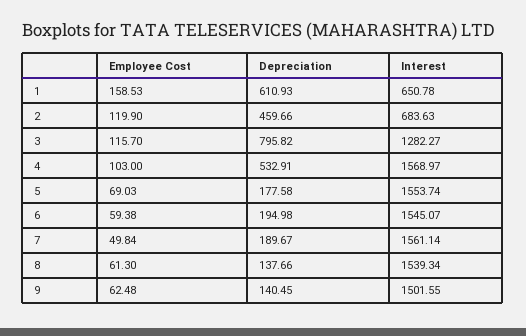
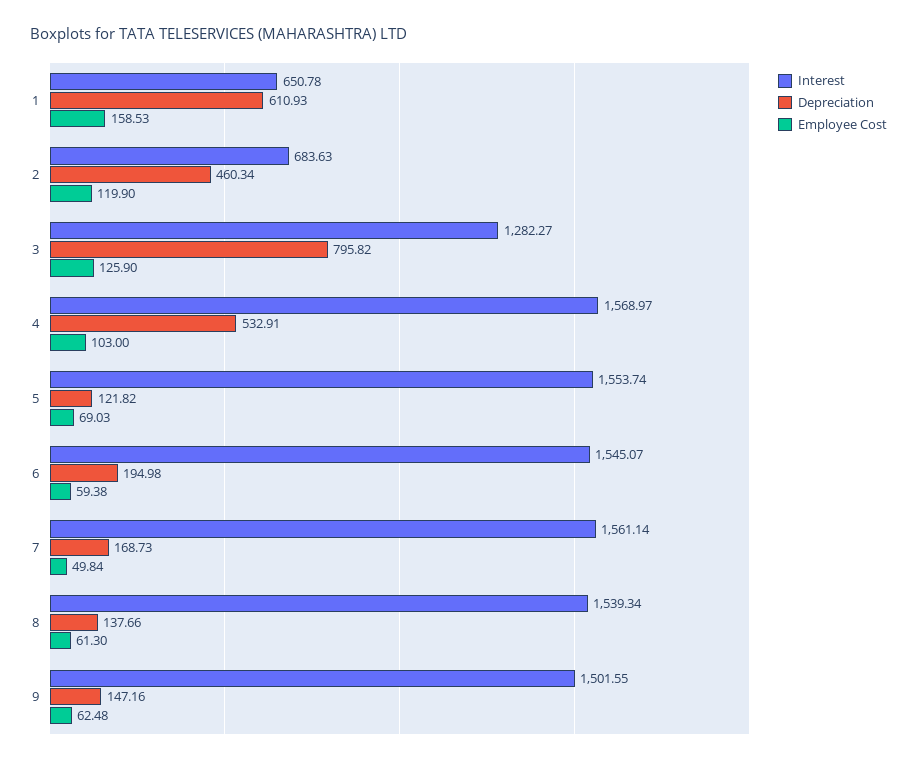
  {
    "Employee Cost": {
      "1": 158.53,
      "2": 119.9,
-     "3": 115.7,
+     "3": 125.9,
      "4": 103,
      "5": 69.03,
      "6": 59.38,
      "7": 49.84,
      "8": 61.3,
      "9": 62.48
    },
    "Depreciation": {
      "1": 610.93,
-     "2": 459.66,
+     "2": 460.34,
      "3": 795.82,
      "4": 532.91,
-     "5": 177.58,
+     "5": 121.82,
      "6": 194.98,
-     "7": 189.67,
+     "7": 168.73,
      "8": 137.66,
-     "9": 140.45
+     "9": 147.16
    },
    "Interest": {
      "1": 650.78,
      "2": 683.63,
      "3": 1282.27,
      "4": 1568.97,
      "5": 1553.74,
      "6": 1545.07,
      "7": 1561.14,
      "8": 1539.34,
      "9": 1501.55
    }
  }

